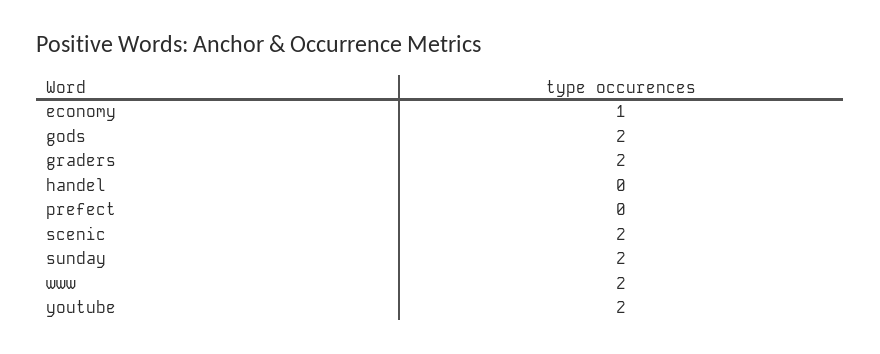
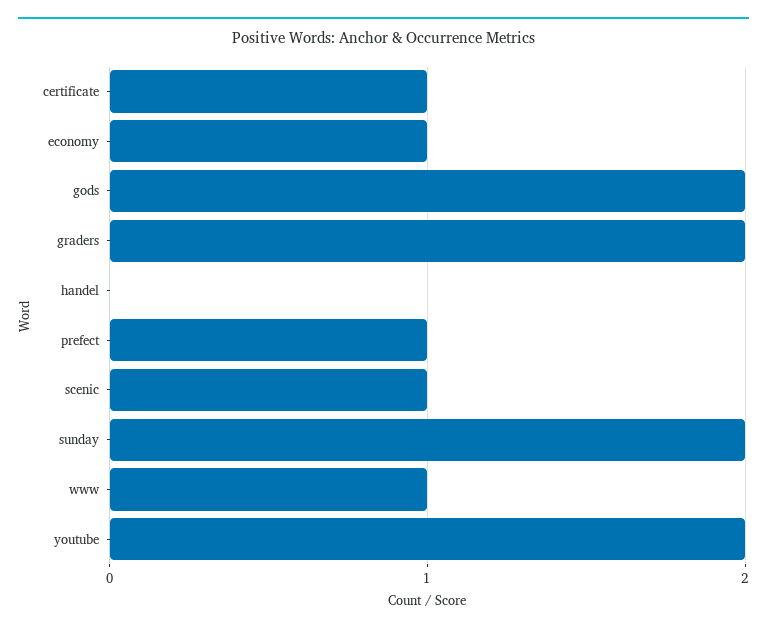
  {
    "economy": 1,
    "gods": 2,
    "graders": 2,
    "handel": 0,
-   "prefect": 0,
+   "prefect": 1,
-   "scenic": 2,
+   "scenic": 1,
    "sunday": 2,
-   "www": 2,
+   "www": 1,
-   "youtube": 2
+   "youtube": 2,
+   "certificate": 1
  }

